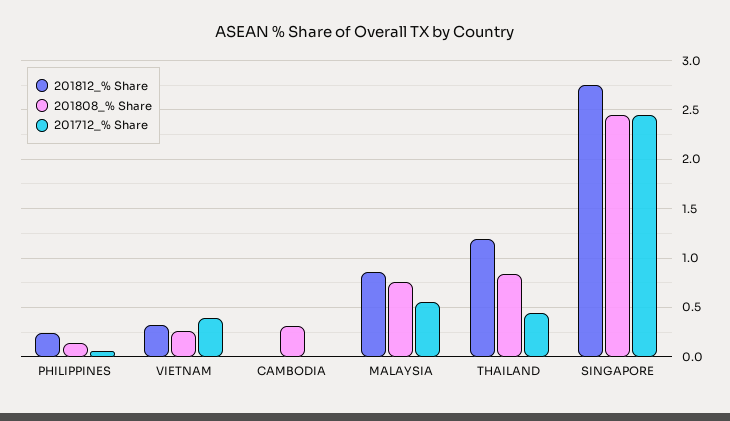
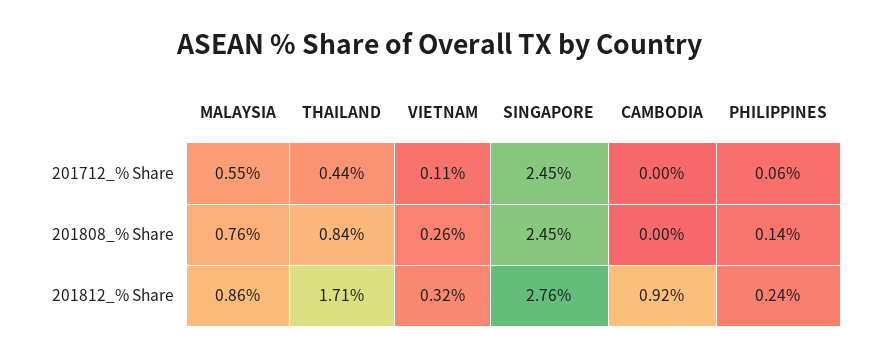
  {
    "201812_% Share": {
      "PHILIPPINES": 0.24,
      "VIETNAM": 0.32,
-     "CAMBODIA": 0,
+     "CAMBODIA": 0.92,
      "MALAYSIA": 0.86,
-     "THAILAND": 1.2,
+     "THAILAND": 1.71,
      "SINGAPORE": 2.76
    },
    "201808_% Share": {
      "PHILIPPINES": 0.14,
      "VIETNAM": 0.26,
-     "CAMBODIA": 0.3,
+     "CAMBODIA": 0,
      "MALAYSIA": 0.76,
      "THAILAND": 0.84,
      "SINGAPORE": 2.45
    },
    "201712_% Share": {
      "PHILIPPINES": 0.06,
-     "VIETNAM": 0.4,
+     "VIETNAM": 0.11,
      "CAMBODIA": 0,
      "MALAYSIA": 0.55,
      "THAILAND": 0.44,
      "SINGAPORE": 2.45
    }
  }

